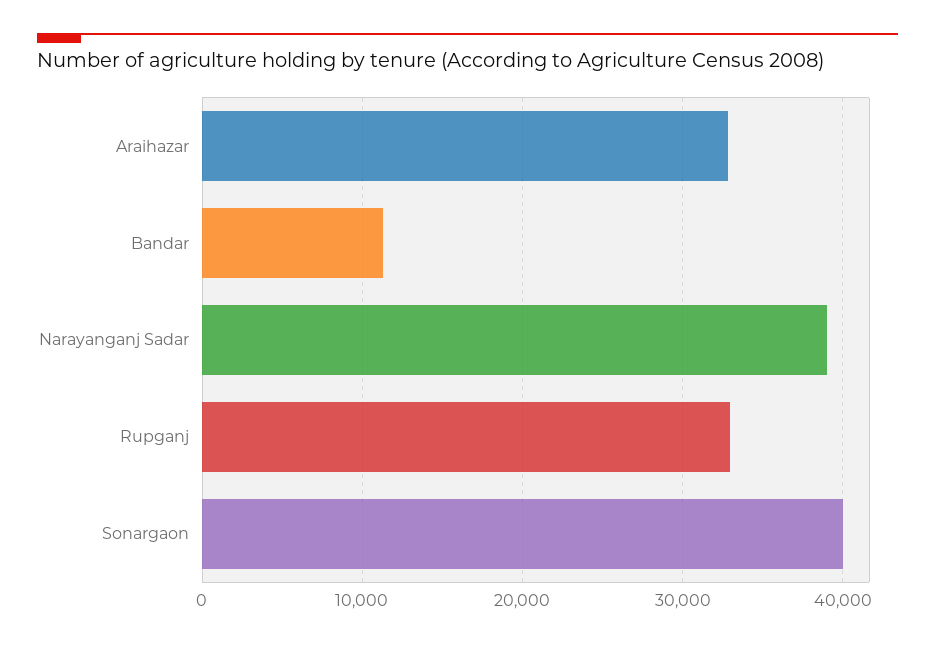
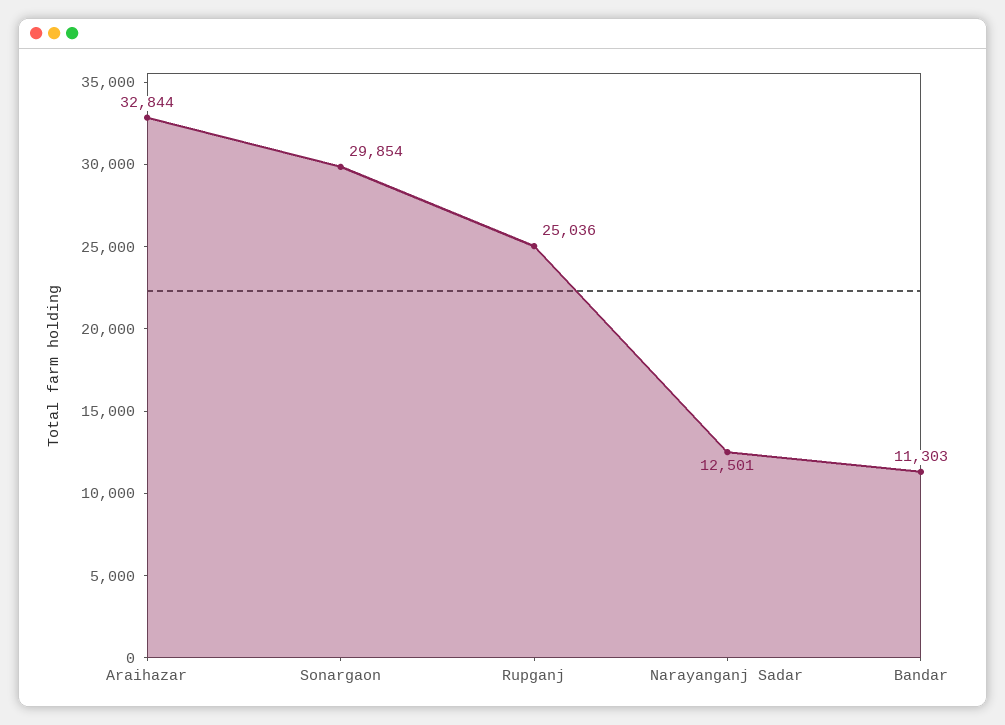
  {
    "Araihazar": 32844,
    "Bandar": 11303,
-   "Narayanganj Sadar": 39000,
+   "Narayanganj Sadar": 12501,
-   "Rupganj": 33000,
+   "Rupganj": 25036,
-   "Sonargaon": 40000
+   "Sonargaon": 29854
  }

